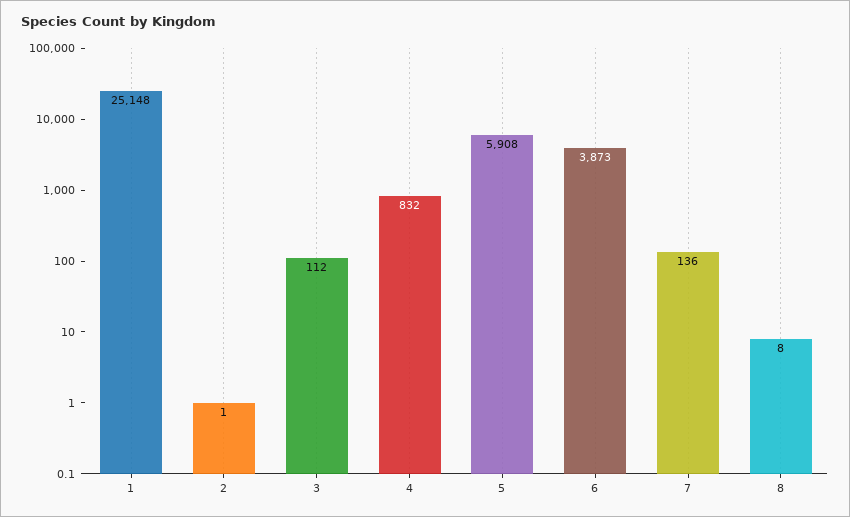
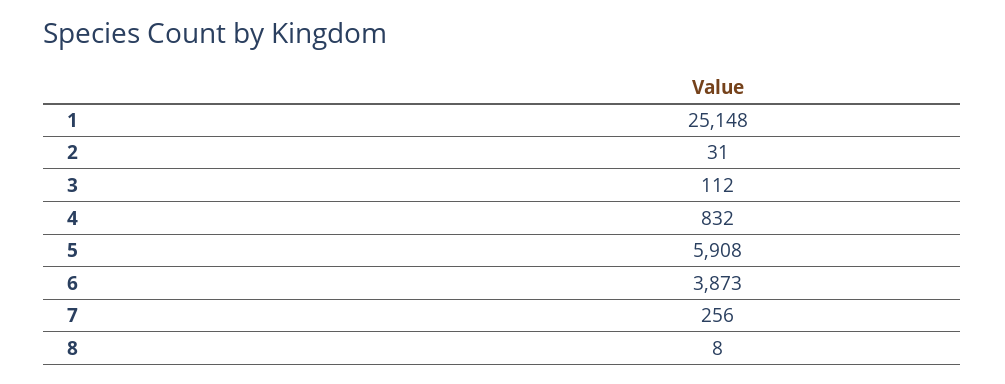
  {
    "1": 25148,
-   "2": 1,
+   "2": 31,
    "3": 112,
    "4": 832,
    "5": 5908,
    "6": 3873,
-   "7": 136,
+   "7": 256,
    "8": 8
  }

